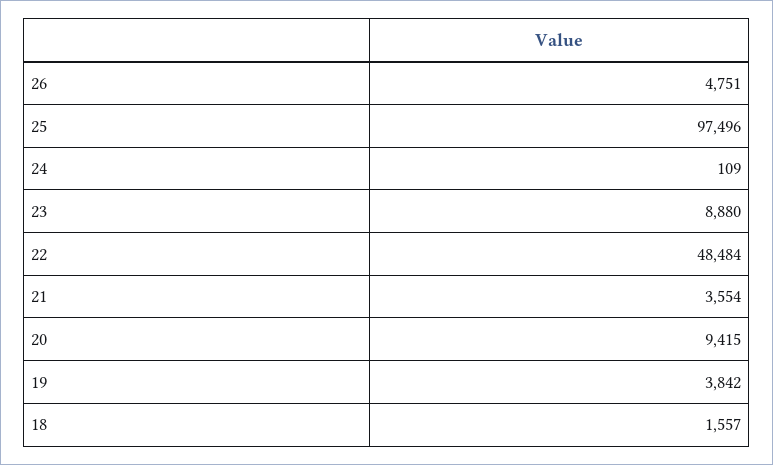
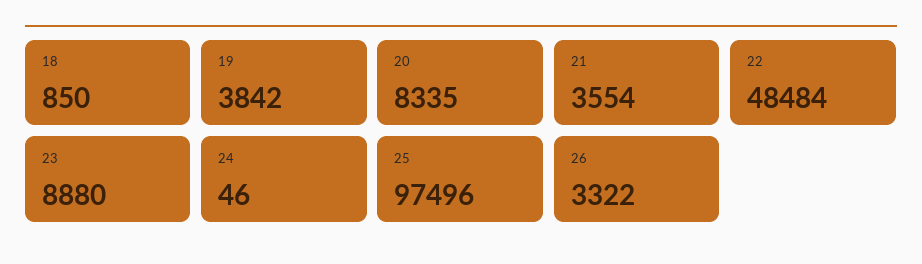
  {
-   "26": 4751,
+   "26": 3322,
    "25": 97496,
-   "24": 109,
+   "24": 46,
    "23": 8880,
    "22": 48484,
    "21": 3554,
-   "20": 9415,
+   "20": 8335,
    "19": 3842,
-   "18": 1557
+   "18": 850
  }

